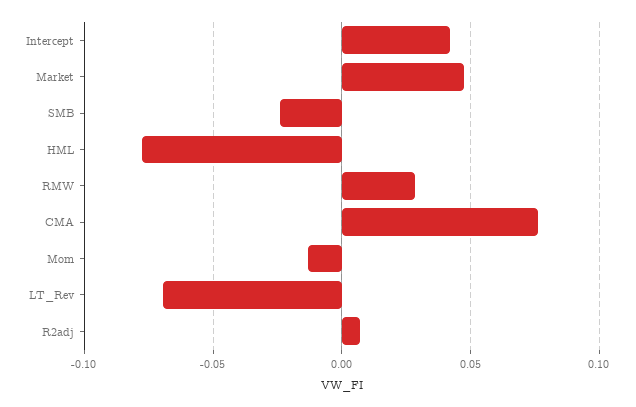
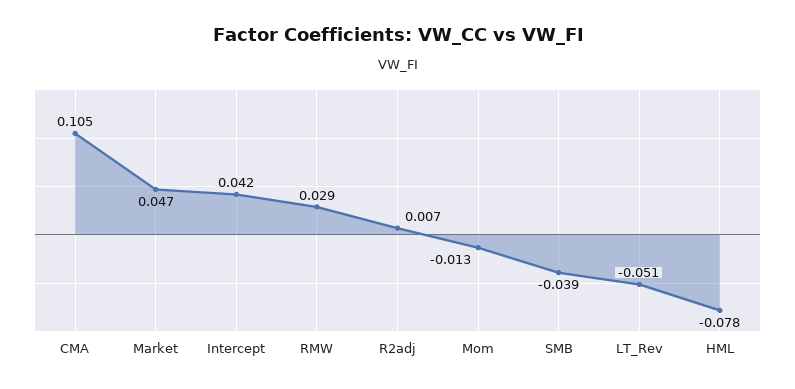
  {
    "Intercept": 0.042,
    "Market": 0.047,
-   "SMB": -0.025,
+   "SMB": -0.039,
    "HML": -0.078,
    "RMW": 0.029,
-   "CMA": 0.075,
+   "CMA": 0.105,
    "Mom": -0.013,
-   "LT_Rev": -0.07,
+   "LT_Rev": -0.051,
    "R2adj": 0.007
  }

